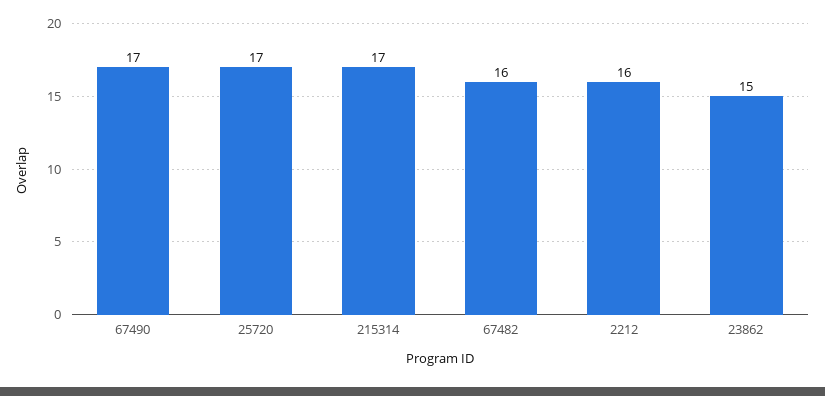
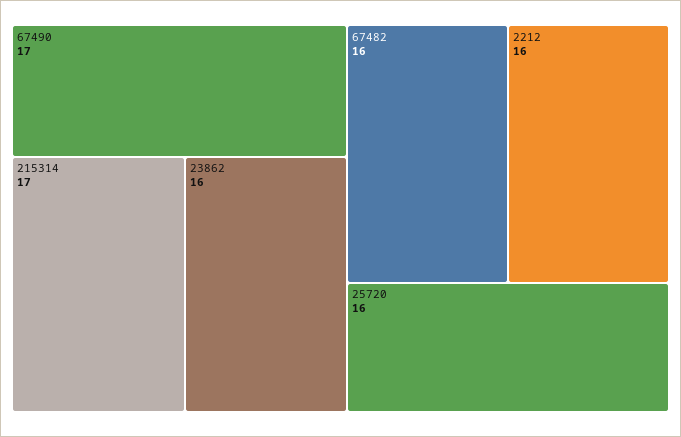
  {
    "67490": 17,
-   "25720": 17,
+   "25720": 16,
    "215314": 17,
    "67482": 16,
    "2212": 16,
-   "23862": 15
+   "23862": 16
  }

